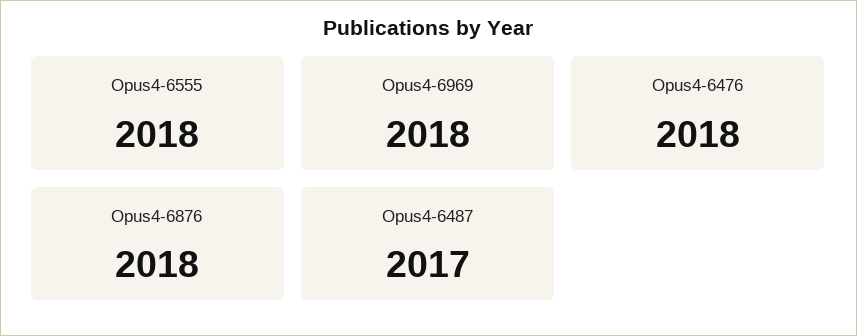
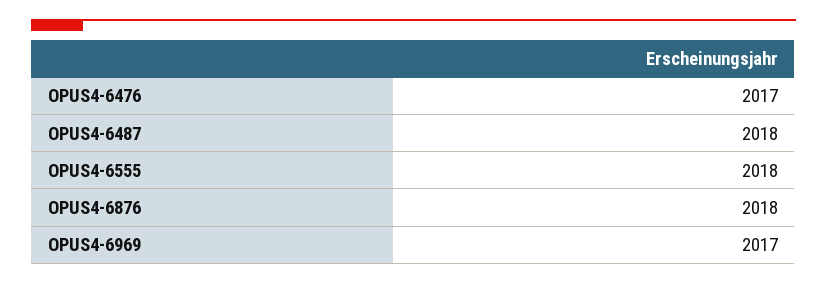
  {
    "Opus4-6555": 2018,
-   "Opus4-6969": 2018,
+   "Opus4-6969": 2017,
-   "Opus4-6476": 2018,
+   "Opus4-6476": 2017,
    "Opus4-6876": 2018,
-   "Opus4-6487": 2017
+   "Opus4-6487": 2018
  }

